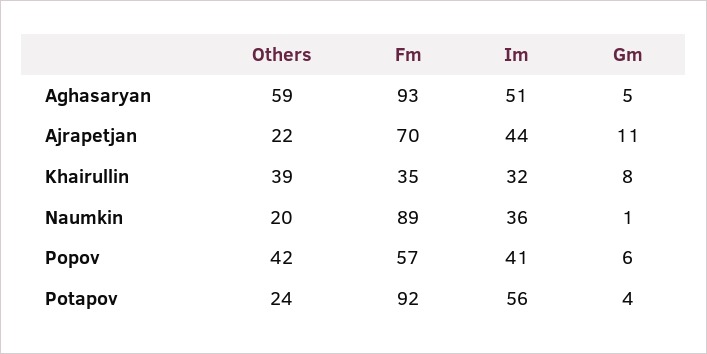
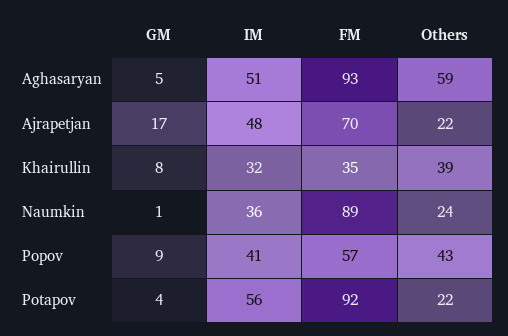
  {
    "Others": {
      "Aghasaryan": 59,
      "Ajrapetjan": 22,
      "Khairullin": 39,
-     "Naumkin": 20,
+     "Naumkin": 24,
-     "Popov": 42,
+     "Popov": 43,
-     "Potapov": 24
+     "Potapov": 22
    },
    "Fm": {
      "Aghasaryan": 93,
      "Ajrapetjan": 70,
      "Khairullin": 35,
      "Naumkin": 89,
      "Popov": 57,
      "Potapov": 92
    },
    "Im": {
      "Aghasaryan": 51,
-     "Ajrapetjan": 44,
+     "Ajrapetjan": 48,
      "Khairullin": 32,
      "Naumkin": 36,
      "Popov": 41,
      "Potapov": 56
    },
    "Gm": {
      "Aghasaryan": 5,
-     "Ajrapetjan": 11,
+     "Ajrapetjan": 17,
      "Khairullin": 8,
      "Naumkin": 1,
-     "Popov": 6,
+     "Popov": 9,
      "Potapov": 4
    }
  }

